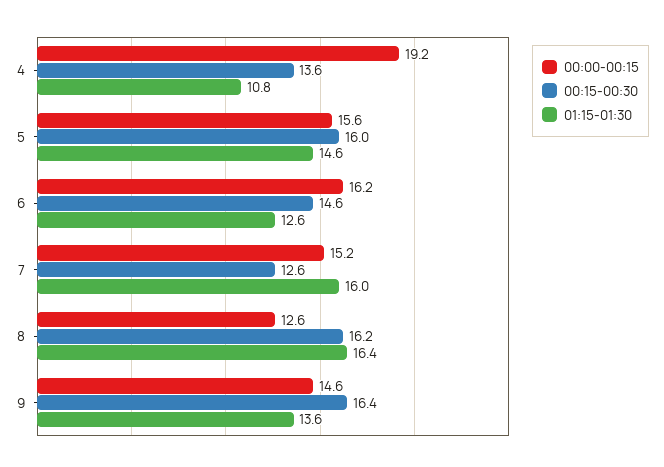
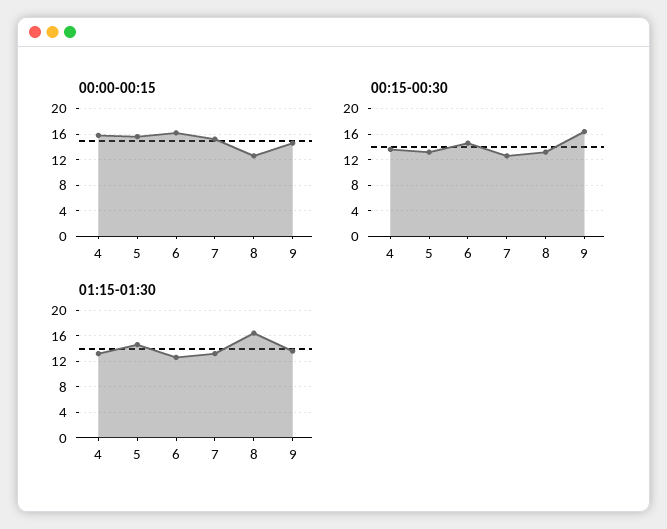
  {
    "00:00-00:15": {
-     "4": 19.2,
+     "4": 16,
      "5": 15.6,
      "6": 16.2,
      "7": 15.2,
      "8": 12.6,
      "9": 14.6
    },
    "00:15-00:30": {
      "4": 13.6,
-     "5": 16,
+     "5": 13,
      "6": 14.6,
      "7": 12.6,
-     "8": 16.2,
+     "8": 13,
      "9": 16.4
    },
    "01:15-01:30": {
-     "4": 10.8,
+     "4": 13,
      "5": 14.6,
      "6": 12.6,
-     "7": 16,
+     "7": 13,
      "8": 16.4,
      "9": 13.6
    }
  }

